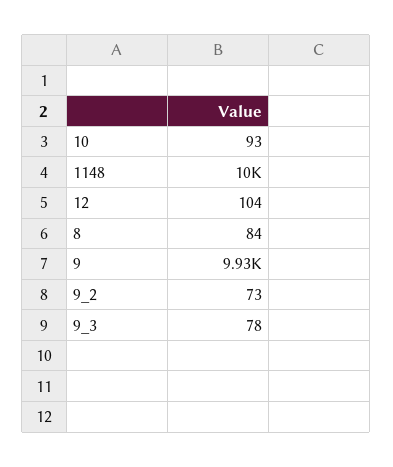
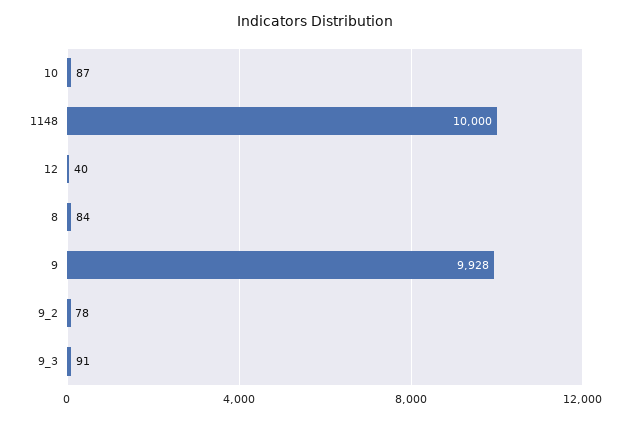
  {
-   "10": 93,
+   "10": 87,
    "1148": 10000,
-   "12": 104,
+   "12": 40,
    "8": 84,
    "9": 9928,
-   "9_2": 73,
+   "9_2": 78,
-   "9_3": 78
+   "9_3": 91
  }

